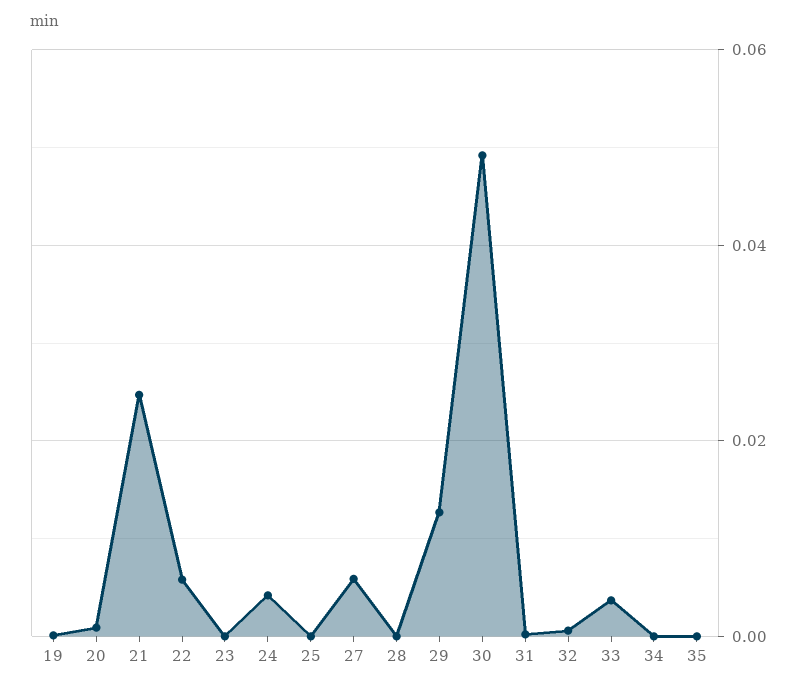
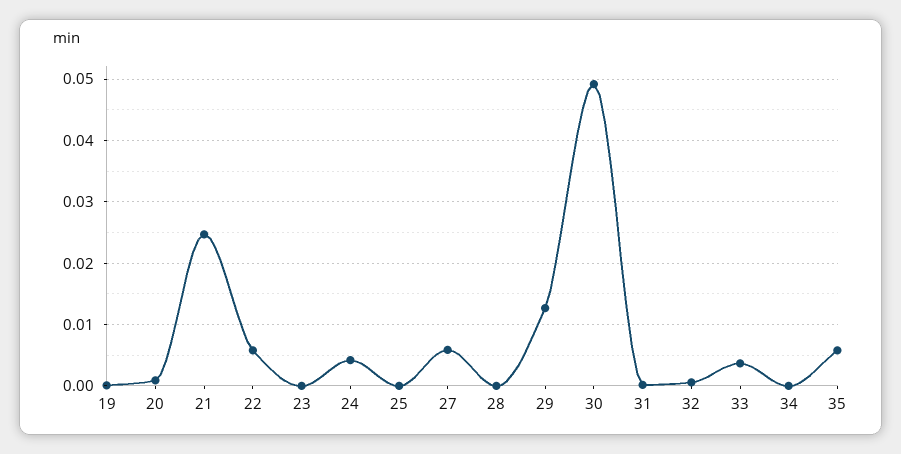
  {
    "19": 0,
    "20": 0.001,
    "21": 0.025,
    "22": 0.006,
    "23": 0,
    "24": 0.004,
    "25": 0,
    "27": 0.006,
    "28": 0,
    "29": 0.013,
    "30": 0.049,
    "31": 0,
    "32": 0.001,
    "33": 0.004,
    "34": 0,
-   "35": 0
+   "35": 0.006
  }

